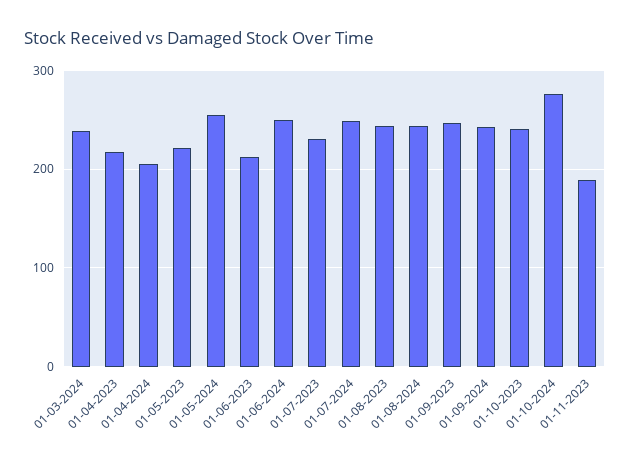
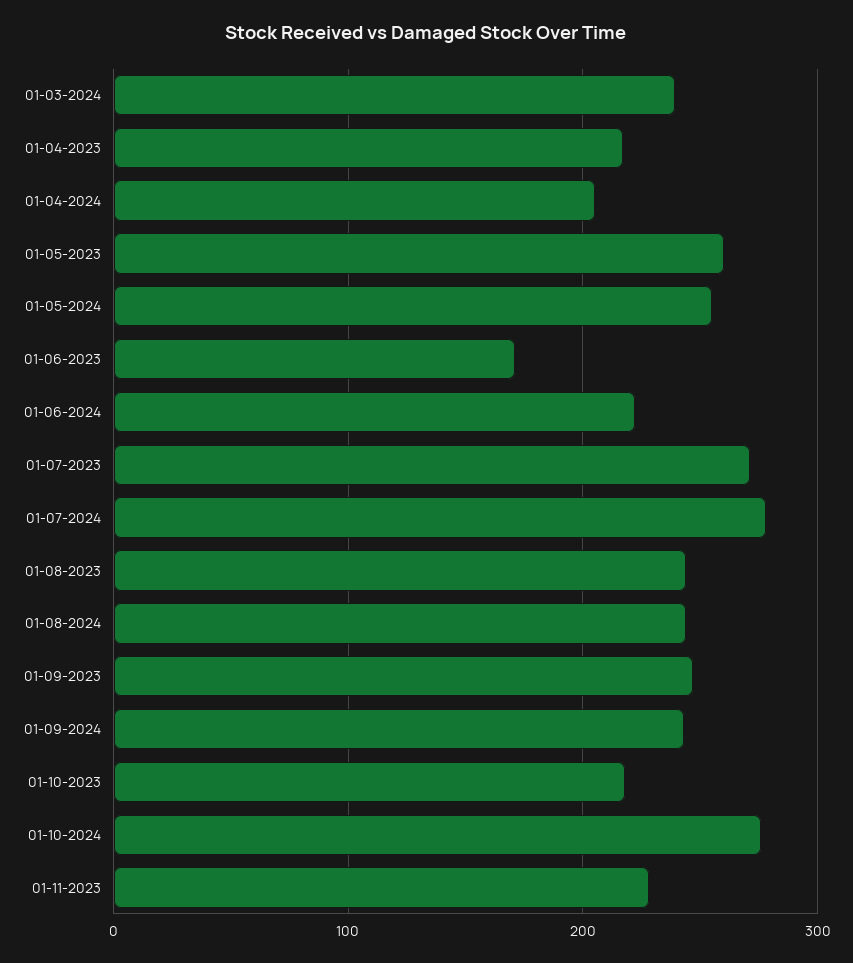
  {
    "01-03-2024": 240,
    "01-04-2023": 220,
    "01-04-2024": 210,
-   "01-05-2023": 220,
+   "01-05-2023": 260,
    "01-05-2024": 260,
-   "01-06-2023": 210,
+   "01-06-2023": 170,
-   "01-06-2024": 250,
+   "01-06-2024": 220,
-   "01-07-2023": 230,
+   "01-07-2023": 270,
-   "01-07-2024": 250,
+   "01-07-2024": 280,
    "01-08-2023": 240,
    "01-08-2024": 240,
    "01-09-2023": 250,
    "01-09-2024": 240,
-   "01-10-2023": 240,
+   "01-10-2023": 220,
    "01-10-2024": 280,
-   "01-11-2023": 190
+   "01-11-2023": 230
  }

